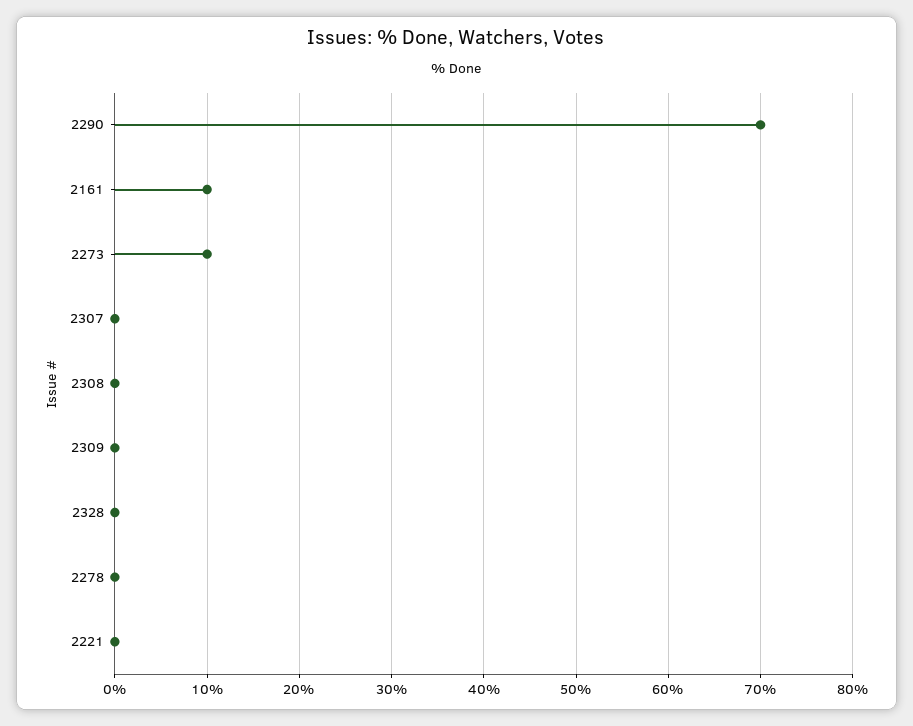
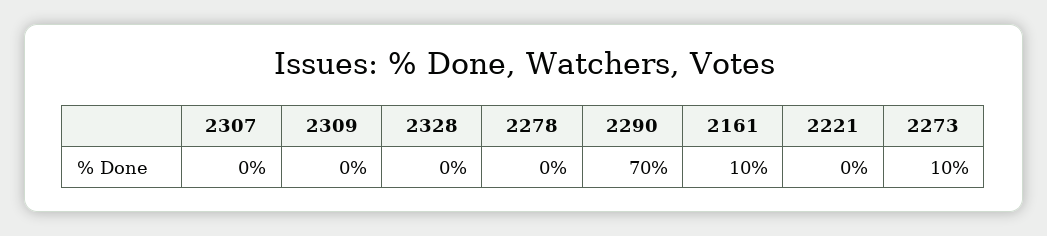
  {
    "2290": 70,
    "2161": 10,
    "2273": 10,
    "2307": 0,
-   "2308": 0,
    "2309": 0,
    "2328": 0,
    "2278": 0,
    "2221": 0
  }

